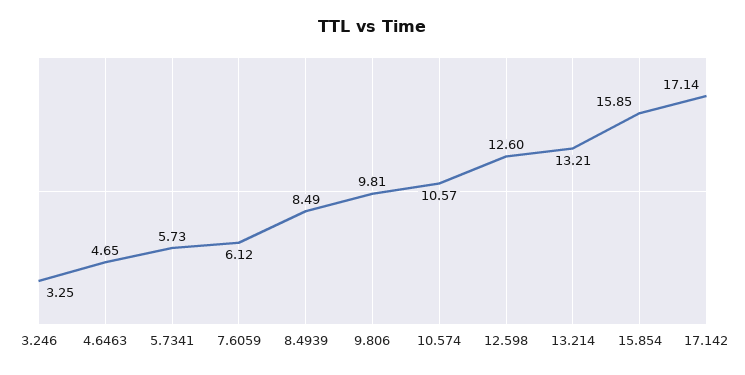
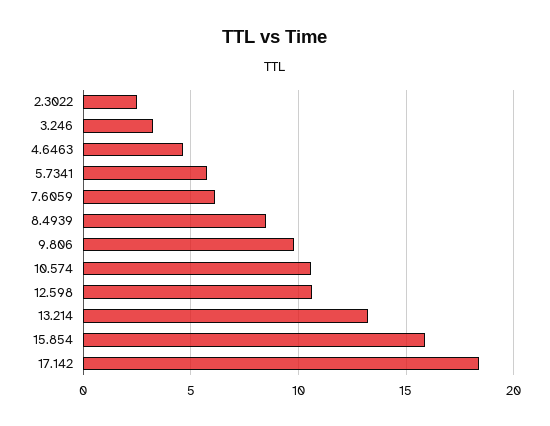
  {
    "3.246": 3.25,
    "4.6463": 4.65,
    "5.7341": 5.73,
    "7.6059": 6.12,
    "8.4939": 8.49,
    "9.806": 9.81,
    "10.574": 10.57,
-   "12.598": 12.6,
+   "12.598": 10.5,
    "13.214": 13.21,
    "15.854": 15.85,
-   "17.142": 17.14
+   "17.142": 18.5,
+   "2.3022": 2.5
  }

